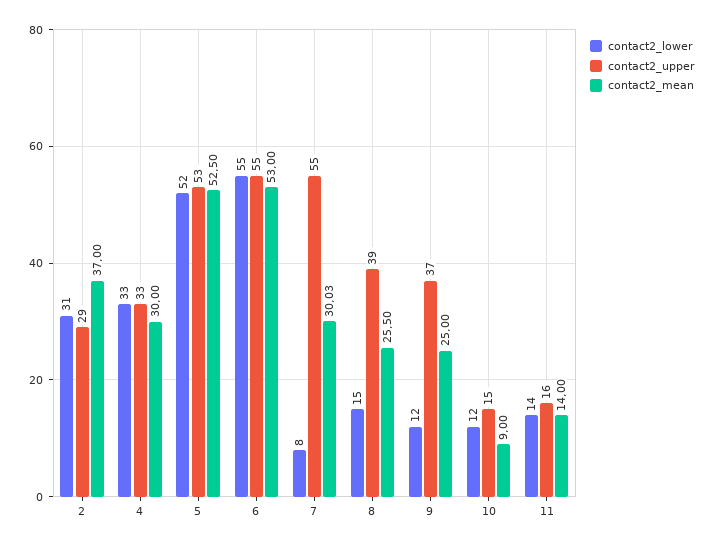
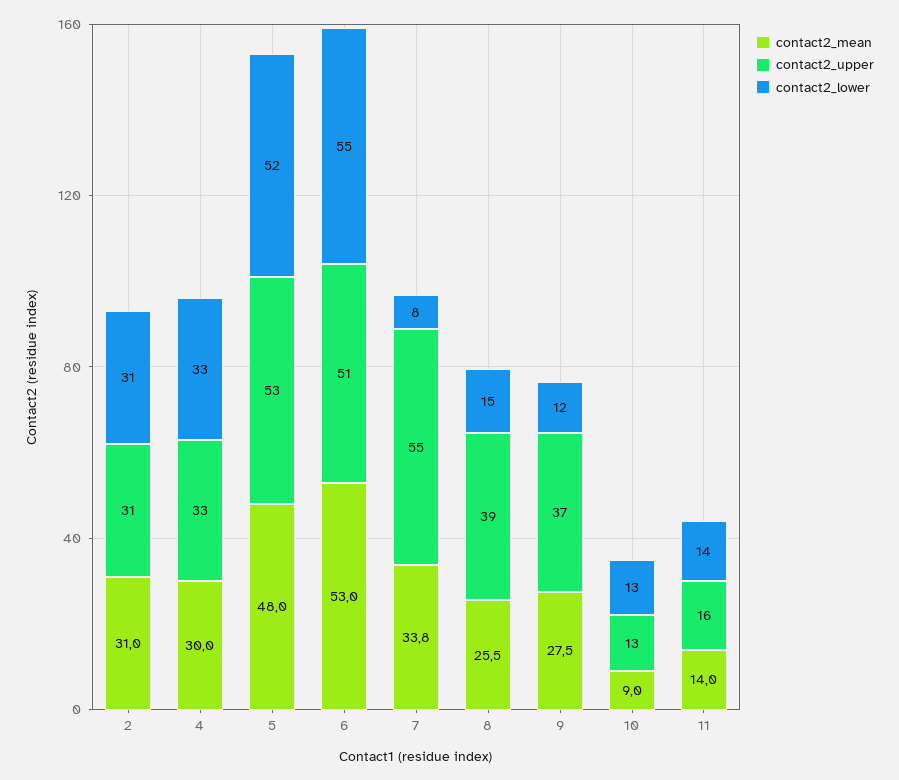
  {
    "contact2_lower": {
      "2": 31,
      "4": 33,
      "5": 52,
      "6": 55,
      "7": 8,
      "8": 15,
      "9": 12,
-     "10": 12,
+     "10": 13,
      "11": 14
    },
    "contact2_upper": {
-     "2": 29,
+     "2": 31,
      "4": 33,
      "5": 53,
-     "6": 55,
+     "6": 51,
      "7": 55,
      "8": 39,
      "9": 37,
-     "10": 15,
+     "10": 13,
      "11": 16
    },
    "contact2_mean": {
-     "2": 37,
+     "2": 31,
      "4": 30,
-     "5": 52.5,
+     "5": 48,
      "6": 53,
-     "7": 30.03,
+     "7": 33.8,
      "8": 25.5,
-     "9": 25,
+     "9": 27.5,
      "10": 9,
      "11": 14
    }
  }

